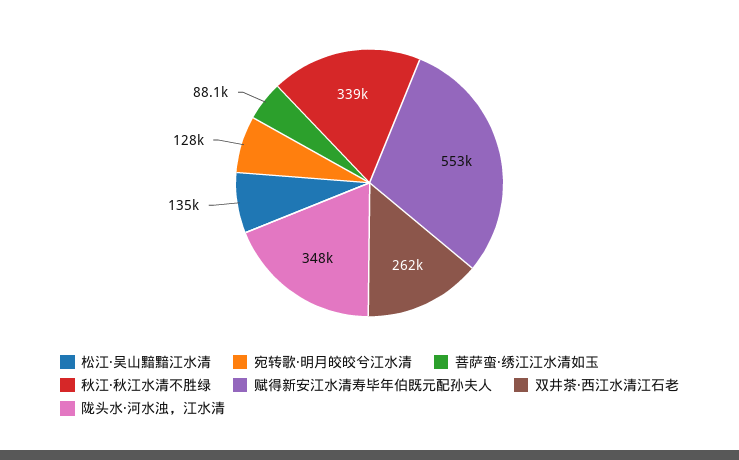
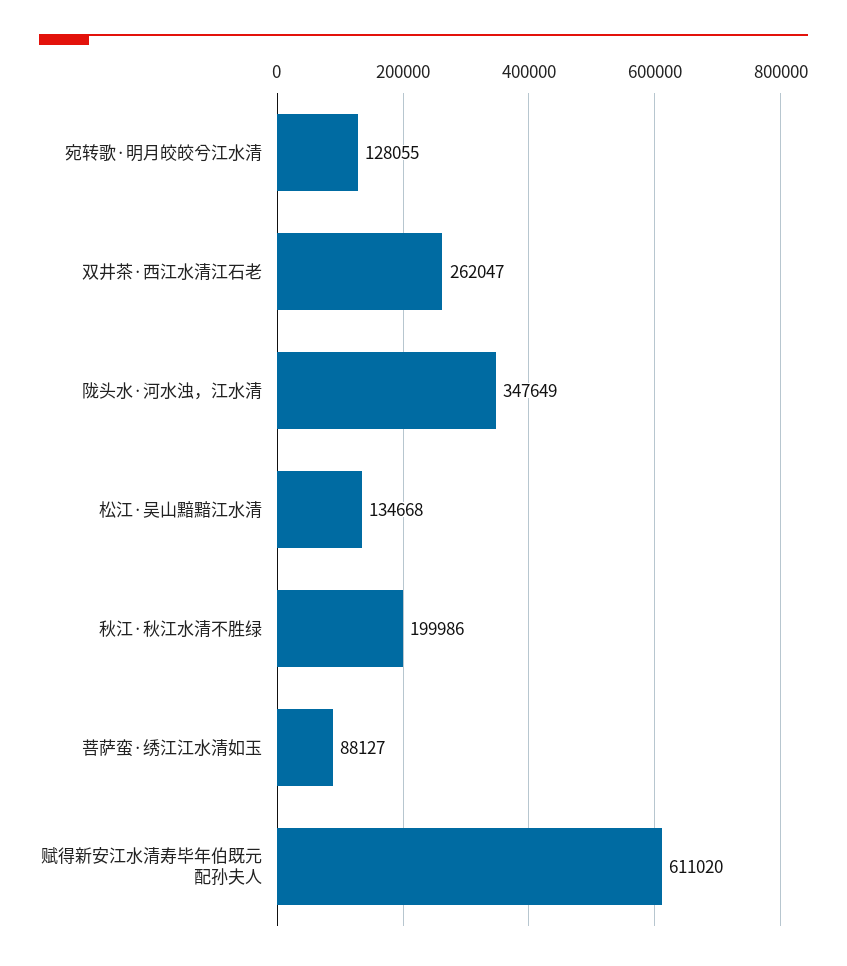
  {
    "松江·吴山黯黯江水清": 134668,
    "宛转歌·明月皎皎兮江水清": 128055,
    "菩萨蛮·绣江江水清如玉": 88127,
-   "秋江·秋江水清不胜绿": 339000,
+   "秋江·秋江水清不胜绿": 199986,
-   "赋得新安江水清寿毕年伯既元配孙夫人": 553000,
+   "赋得新安江水清寿毕年伯既元配孙夫人": 611020,
    "双井茶·西江水清江石老": 262047,
    "陇头水·河水浊，江水清": 347649
  }

